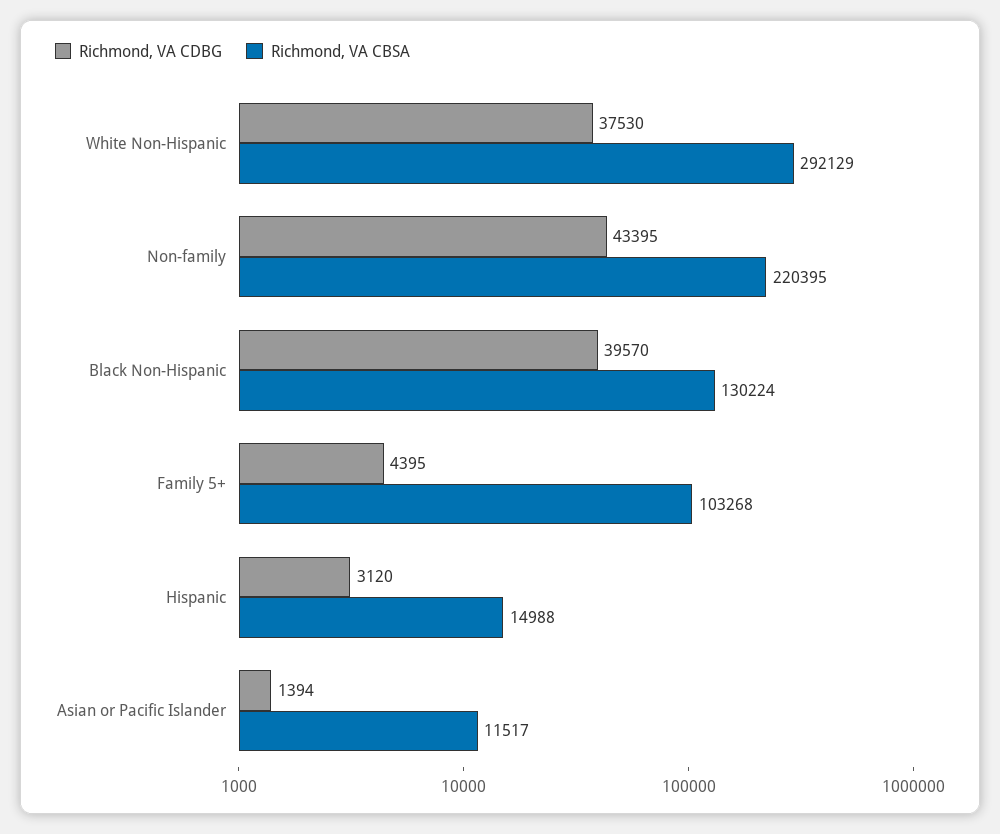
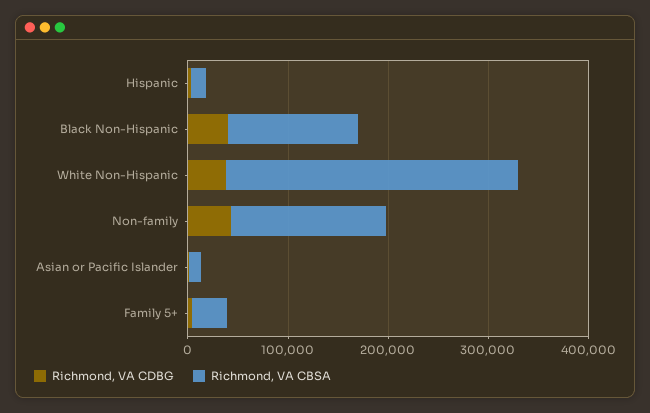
  {
    "Richmond, VA CDBG": {
      "White Non-Hispanic": 37530,
      "Non-family": 43395,
      "Black Non-Hispanic": 39570,
      "Family 5+": 4395,
      "Hispanic": 3120,
      "Asian or Pacific Islander": 1394
    },
    "Richmond, VA CBSA": {
      "White Non-Hispanic": 292129,
-     "Non-family": 220395,
+     "Non-family": 160000,
      "Black Non-Hispanic": 130224,
-     "Family 5+": 103268,
+     "Family 5+": 40000,
      "Hispanic": 14988,
      "Asian or Pacific Islander": 11517
    }
  }

